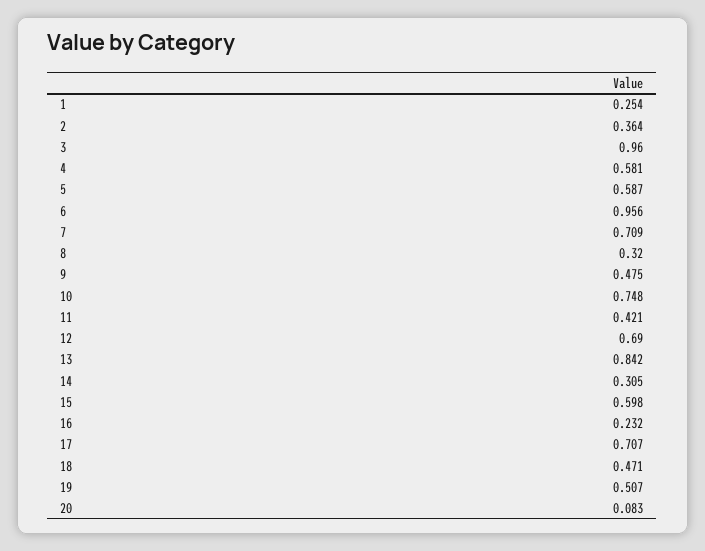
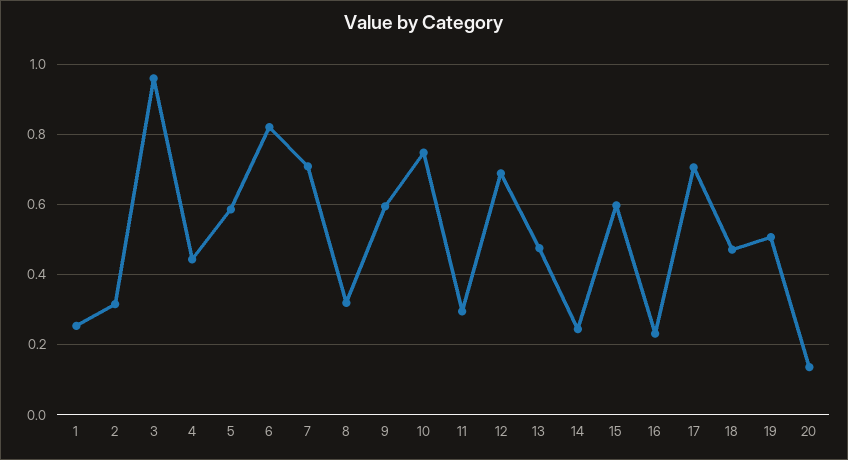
  {
    "1": 0.254,
-   "2": 0.364,
+   "2": 0.32,
    "3": 0.96,
-   "4": 0.581,
+   "4": 0.44,
    "5": 0.587,
-   "6": 0.956,
+   "6": 0.82,
    "7": 0.709,
    "8": 0.32,
-   "9": 0.475,
+   "9": 0.6,
    "10": 0.748,
-   "11": 0.421,
+   "11": 0.3,
    "12": 0.69,
-   "13": 0.842,
+   "13": 0.48,
-   "14": 0.305,
+   "14": 0.24,
    "15": 0.598,
    "16": 0.232,
    "17": 0.707,
    "18": 0.471,
    "19": 0.507,
-   "20": 0.083
+   "20": 0.14
  }

